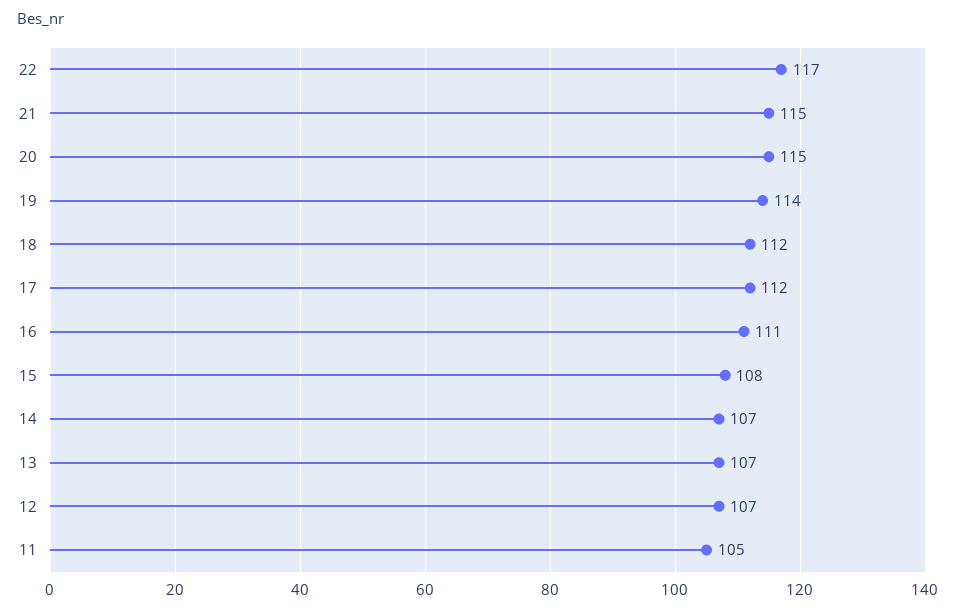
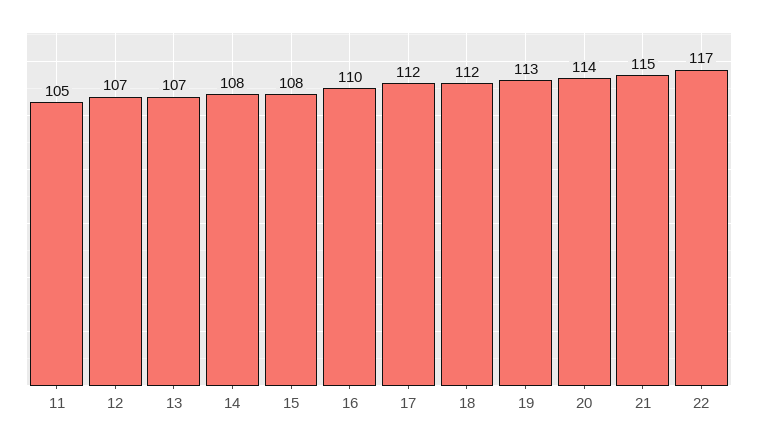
  {
    "22": 117,
    "21": 115,
-   "20": 115,
+   "20": 114,
-   "19": 114,
+   "19": 113,
    "18": 112,
    "17": 112,
-   "16": 111,
+   "16": 110,
    "15": 108,
-   "14": 107,
+   "14": 108,
    "13": 107,
    "12": 107,
    "11": 105
  }

